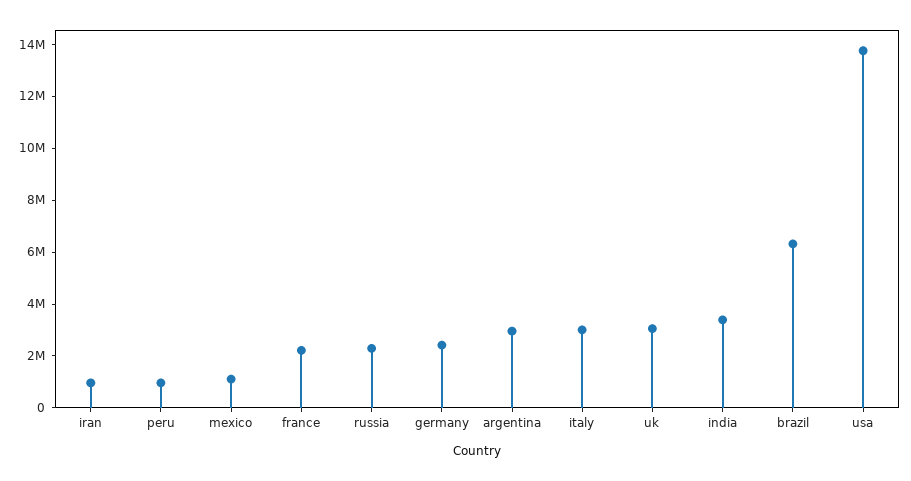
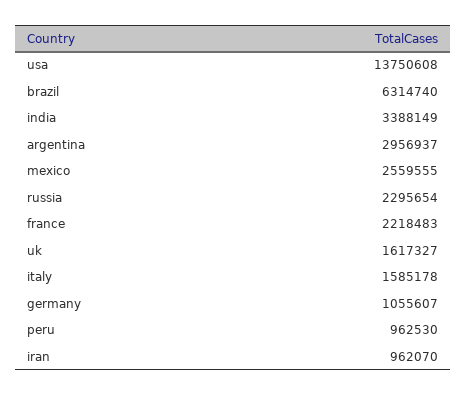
  {
    "iran": 962070,
    "peru": 962530,
-   "mexico": 1000000,
+   "mexico": 2559555,
    "france": 2218483,
    "russia": 2295654,
-   "germany": 2500000,
+   "germany": 1055607,
    "argentina": 2956937,
-   "italy": 3000000,
+   "italy": 1585178,
-   "uk": 3000000,
+   "uk": 1617327,
    "india": 3388149,
    "brazil": 6314740,
    "usa": 13750608
  }

